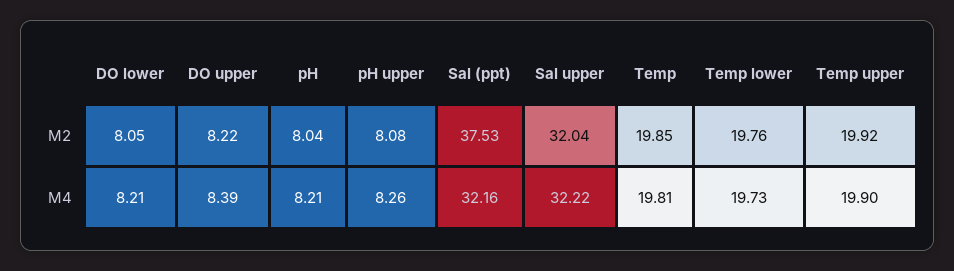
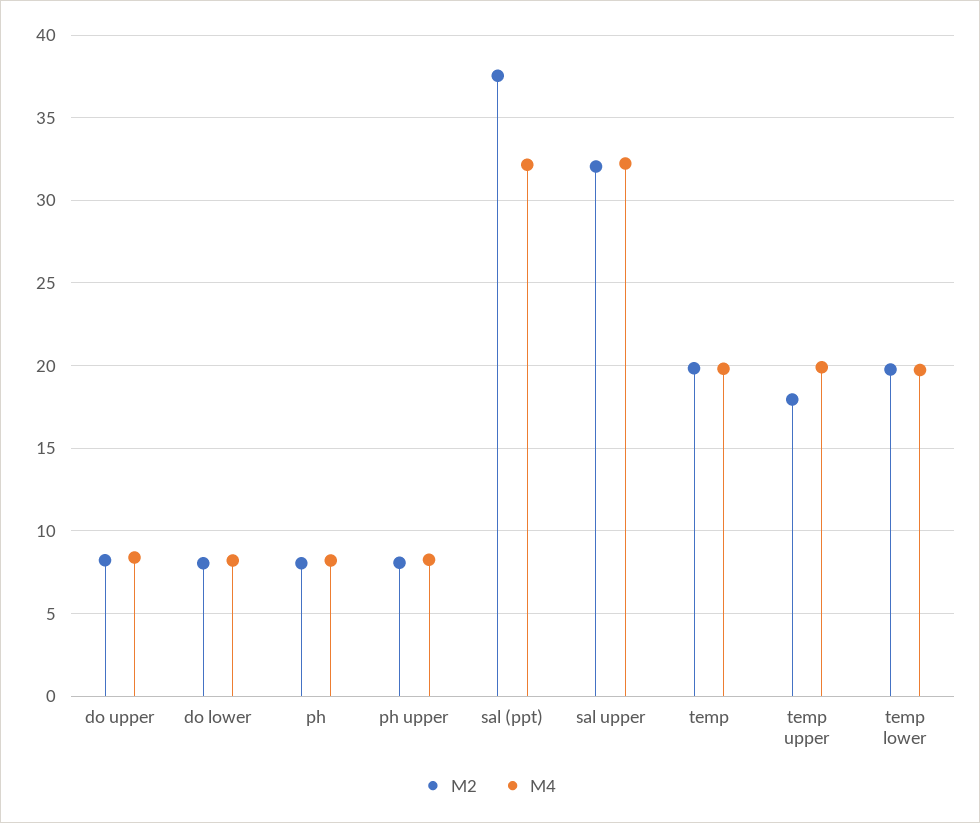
  {
    "M2": {
      "DO lower": 8.05,
      "DO upper": 8.22,
      "pH": 8.04,
      "pH upper": 8.08,
      "Sal (ppt)": 37.53,
      "Sal upper": 32.04,
      "Temp": 19.85,
      "Temp lower": 19.76,
-     "Temp upper": 19.92
+     "Temp upper": 18
    },
    "M4": {
      "DO lower": 8.21,
      "DO upper": 8.39,
      "pH": 8.21,
      "pH upper": 8.26,
      "Sal (ppt)": 32.16,
      "Sal upper": 32.22,
      "Temp": 19.81,
      "Temp lower": 19.73,
      "Temp upper": 19.9
    }
  }

